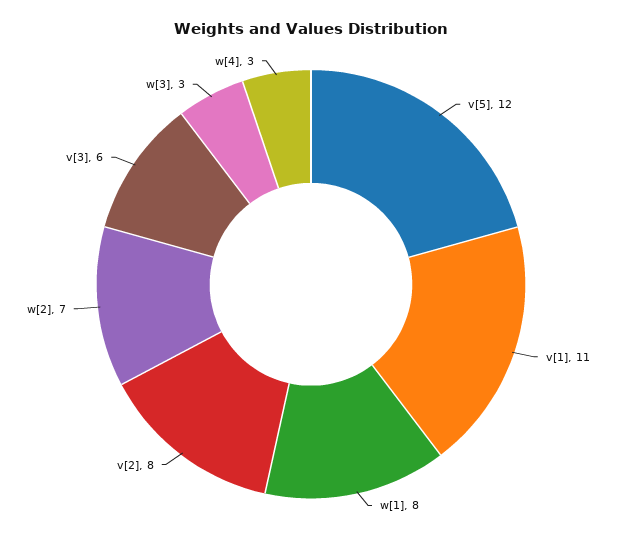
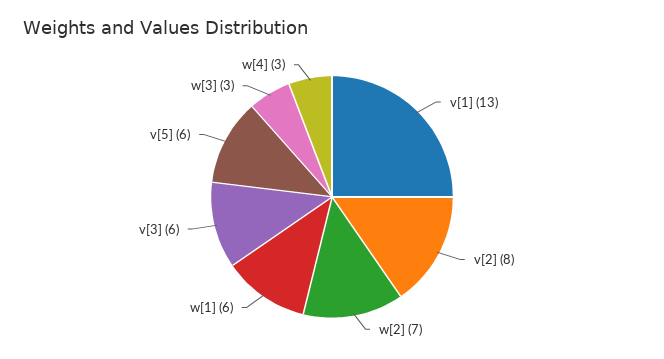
  {
-   "v[5]": 12,
+   "v[5]": 6,
-   "v[1]": 11,
+   "v[1]": 13,
-   "w[1]": 8,
+   "w[1]": 6,
    "v[2]": 8,
    "w[2]": 7,
    "v[3]": 6,
    "w[3]": 3,
    "w[4]": 3
  }

